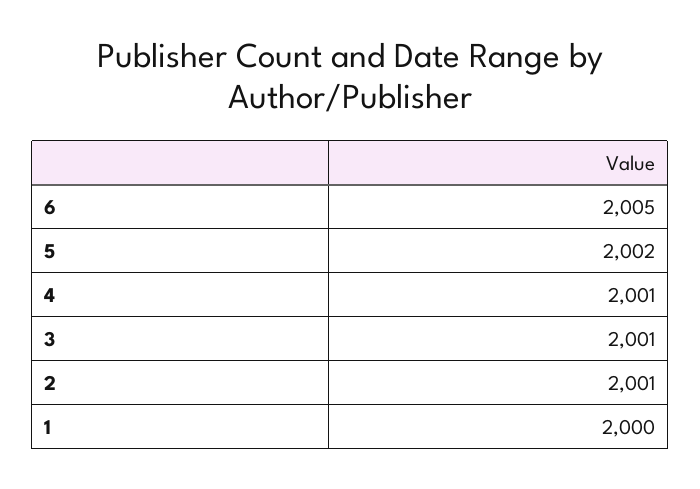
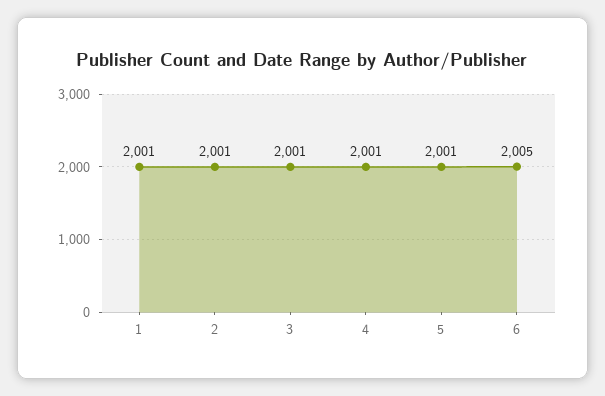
  {
    "6": 2005,
-   "5": 2002,
+   "5": 2001,
    "4": 2001,
    "3": 2001,
    "2": 2001,
-   "1": 2000
+   "1": 2001
  }

